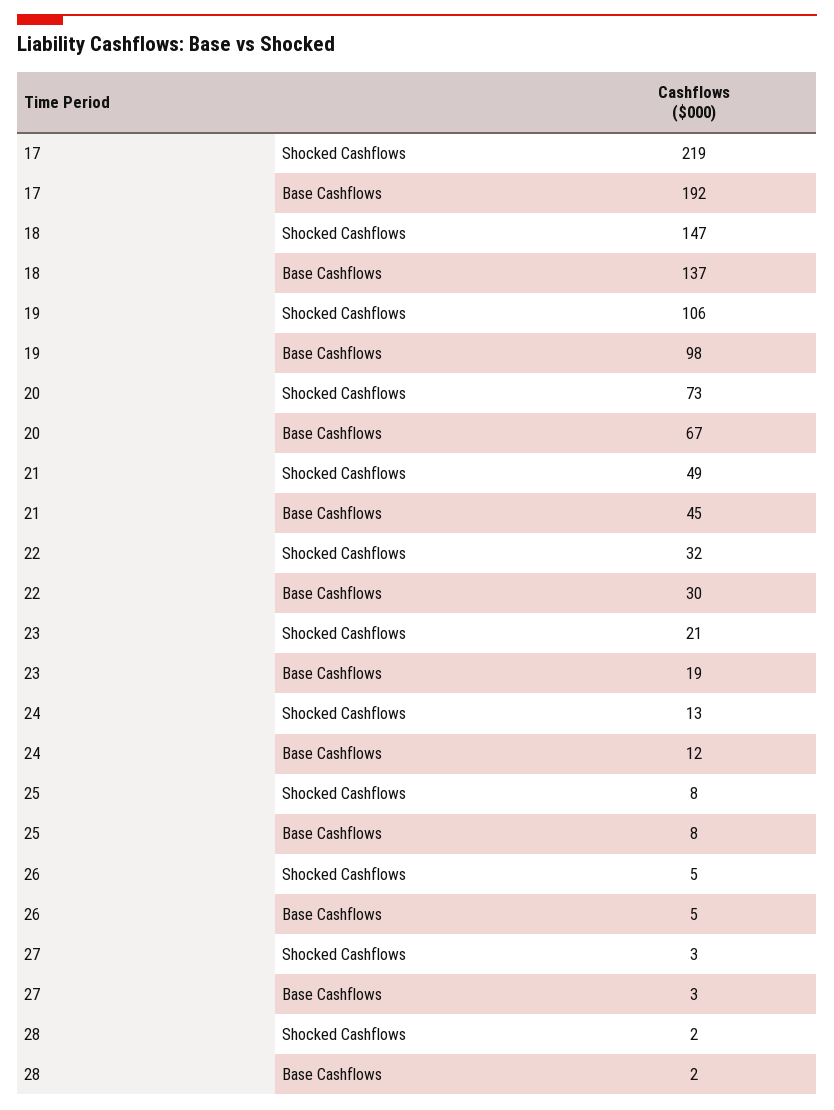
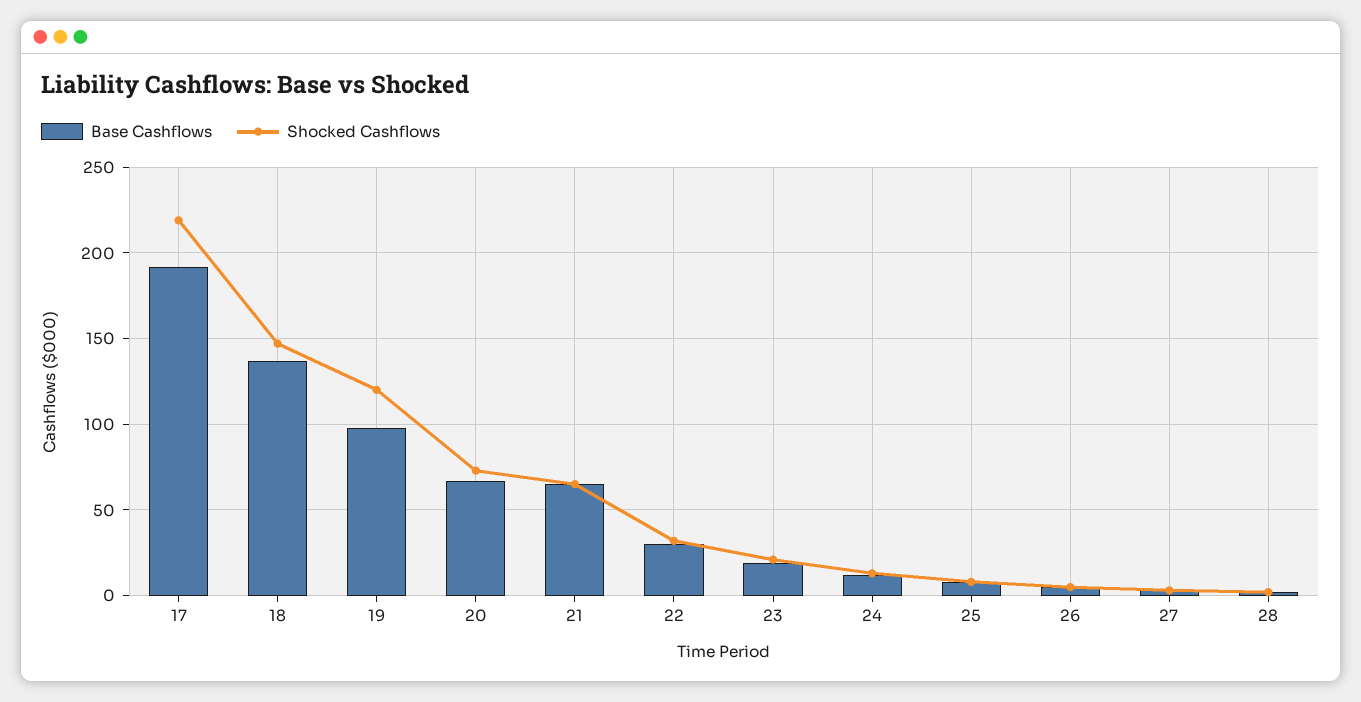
  {
    "Shocked Cashflows": {
      "17": 219,
      "18": 147,
-     "19": 106,
+     "19": 120,
      "20": 73,
-     "21": 49,
+     "21": 65,
      "22": 32,
      "23": 21,
      "24": 13,
      "25": 8,
      "26": 5,
      "27": 3,
      "28": 2
    },
    "Base Cashflows": {
      "17": 192,
      "18": 137,
      "19": 98,
      "20": 67,
-     "21": 45,
+     "21": 65,
      "22": 30,
      "23": 19,
      "24": 12,
      "25": 8,
      "26": 5,
      "27": 3,
      "28": 2
    }
  }

